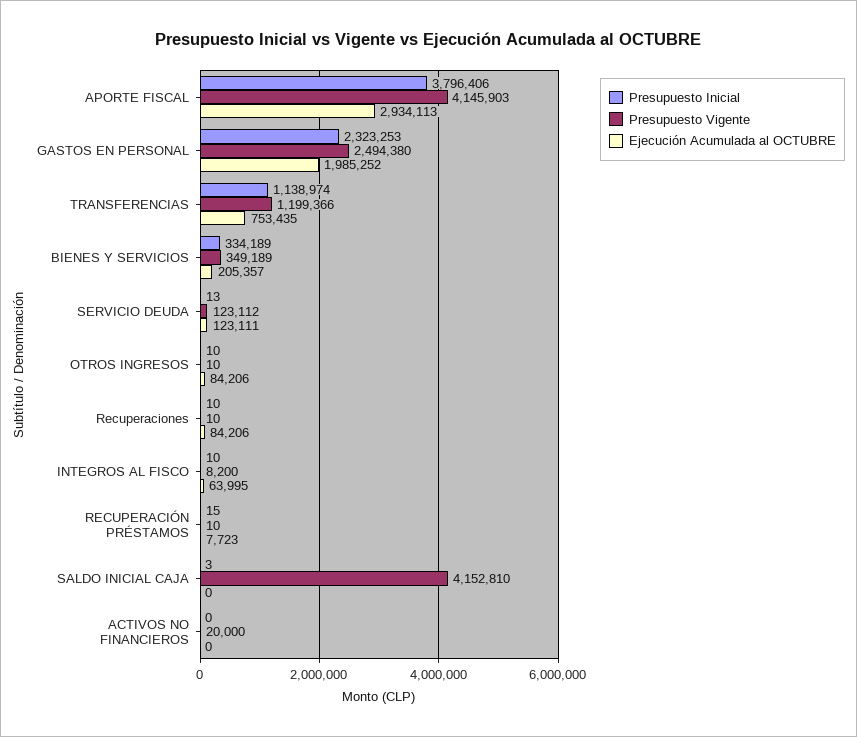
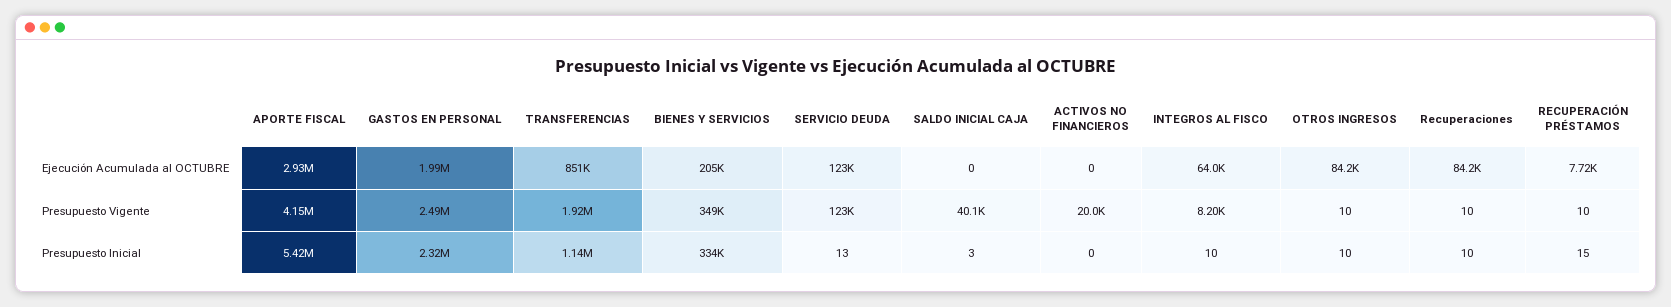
  {
    "Presupuesto Inicial": {
-     "APORTE FISCAL": 3796406,
+     "APORTE FISCAL": 5420000,
      "GASTOS EN PERSONAL": 2323253,
      "TRANSFERENCIAS": 1138974,
      "BIENES Y SERVICIOS": 334189,
      "SERVICIO DEUDA": 13,
      "OTROS INGRESOS": 10,
      "Recuperaciones": 10,
      "INTEGROS AL FISCO": 10,
      "RECUPERACIÓN PRÉSTAMOS": 15,
      "SALDO INICIAL CAJA": 3,
      "ACTIVOS NO FINANCIEROS": 0
    },
    "Presupuesto Vigente": {
      "APORTE FISCAL": 4145903,
      "GASTOS EN PERSONAL": 2494380,
-     "TRANSFERENCIAS": 1199366,
+     "TRANSFERENCIAS": 1920000,
      "BIENES Y SERVICIOS": 349189,
      "SERVICIO DEUDA": 123112,
      "OTROS INGRESOS": 10,
      "Recuperaciones": 10,
      "INTEGROS AL FISCO": 8200,
      "RECUPERACIÓN PRÉSTAMOS": 10,
-     "SALDO INICIAL CAJA": 4152810,
+     "SALDO INICIAL CAJA": 40100,
      "ACTIVOS NO FINANCIEROS": 20000
    },
    "Ejecución Acumulada al OCTUBRE": {
      "APORTE FISCAL": 2934113,
      "GASTOS EN PERSONAL": 1985252,
-     "TRANSFERENCIAS": 753435,
+     "TRANSFERENCIAS": 851000,
      "BIENES Y SERVICIOS": 205357,
      "SERVICIO DEUDA": 123111,
      "OTROS INGRESOS": 84206,
      "Recuperaciones": 84206,
      "INTEGROS AL FISCO": 63995,
      "RECUPERACIÓN PRÉSTAMOS": 7723,
      "SALDO INICIAL CAJA": 0,
      "ACTIVOS NO FINANCIEROS": 0
    }
  }

